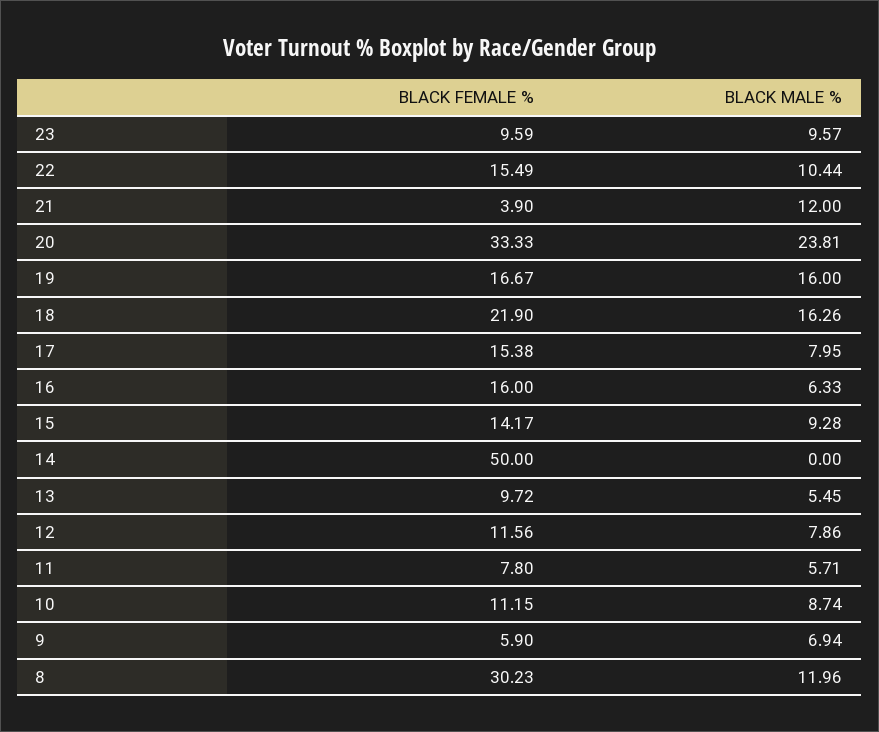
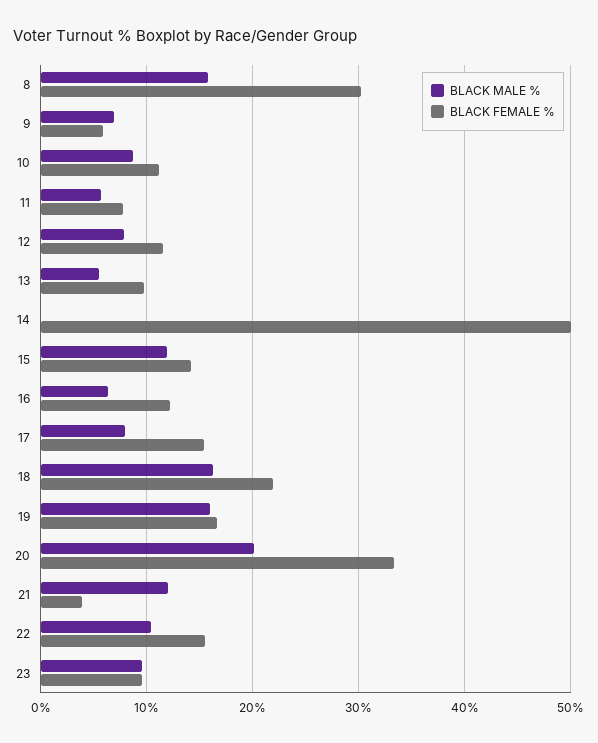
  {
    "BLACK FEMALE %": {
      "23": 9.59,
      "22": 15.49,
      "21": 3.9,
      "20": 33.33,
      "19": 16.67,
      "18": 21.9,
      "17": 15.38,
-     "16": 16,
+     "16": 12,
      "15": 14.17,
      "14": 50,
      "13": 9.72,
      "12": 11.56,
      "11": 7.8,
      "10": 11.15,
      "9": 5.9,
      "8": 30.23
    },
    "BLACK MALE %": {
      "23": 9.57,
      "22": 10.44,
      "21": 12,
-     "20": 23.81,
+     "20": 20,
      "19": 16,
      "18": 16.26,
      "17": 7.95,
      "16": 6.33,
-     "15": 9.28,
+     "15": 12,
      "14": 0,
      "13": 5.45,
      "12": 7.86,
      "11": 5.71,
      "10": 8.74,
      "9": 6.94,
-     "8": 11.96
+     "8": 16
    }
  }

